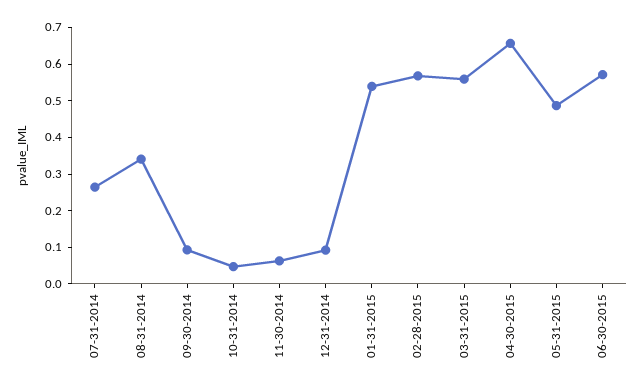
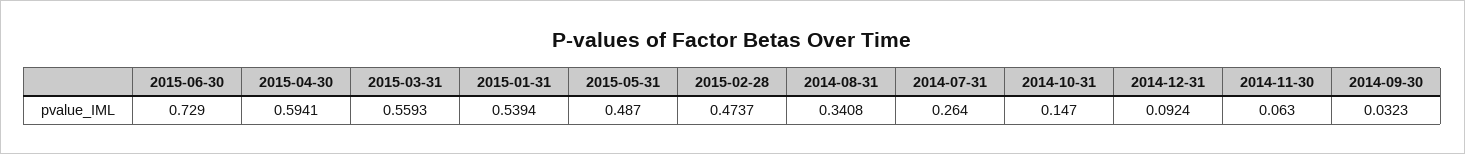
  {
    "07-31-2014": 0.264,
    "08-31-2014": 0.3408,
-   "09-30-2014": 0.1,
+   "09-30-2014": 0.0323,
-   "10-31-2014": 0.05,
+   "10-31-2014": 0.147,
    "11-30-2014": 0.063,
    "12-31-2014": 0.0924,
    "01-31-2015": 0.5394,
-   "02-28-2015": 0.575,
+   "02-28-2015": 0.4737,
    "03-31-2015": 0.5593,
-   "04-30-2015": 0.65,
+   "04-30-2015": 0.5941,
    "05-31-2015": 0.487,
-   "06-30-2015": 0.575
+   "06-30-2015": 0.729
  }

